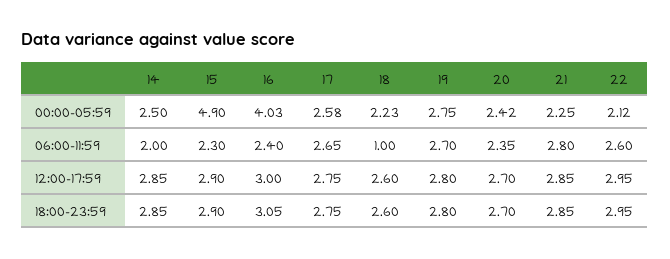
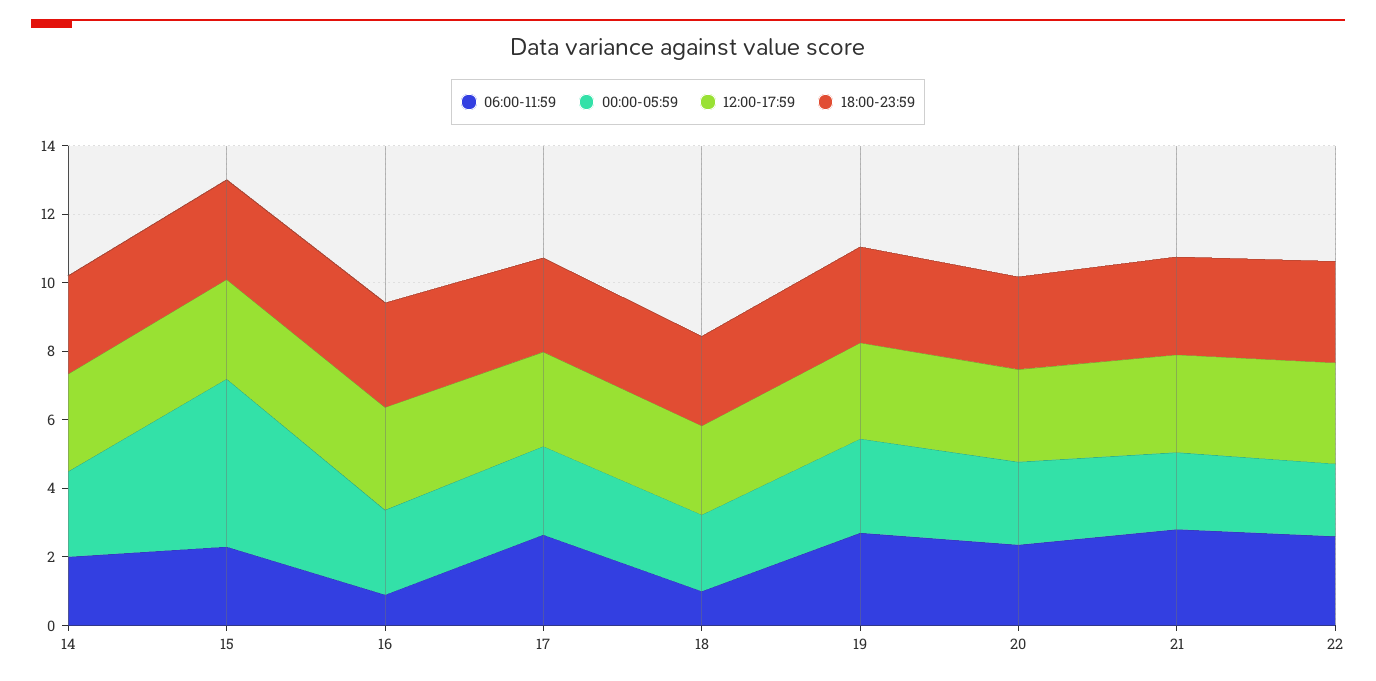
  {
    "00:00-05:59": {
      "14": 2.5,
      "15": 4.9,
-     "16": 4.03,
+     "16": 2.5,
      "17": 2.58,
      "18": 2.23,
      "19": 2.75,
      "20": 2.42,
      "21": 2.25,
      "22": 2.12
    },
    "06:00-11:59": {
      "14": 2,
      "15": 2.3,
-     "16": 2.4,
+     "16": 1,
      "17": 2.65,
      "18": 1,
      "19": 2.7,
      "20": 2.35,
      "21": 2.8,
      "22": 2.6
    },
    "12:00-17:59": {
      "14": 2.85,
      "15": 2.9,
      "16": 3,
      "17": 2.75,
      "18": 2.6,
      "19": 2.8,
      "20": 2.7,
      "21": 2.85,
      "22": 2.95
    },
    "18:00-23:59": {
      "14": 2.85,
      "15": 2.9,
      "16": 3.05,
      "17": 2.75,
      "18": 2.6,
      "19": 2.8,
      "20": 2.7,
      "21": 2.85,
      "22": 2.95
    }
  }

